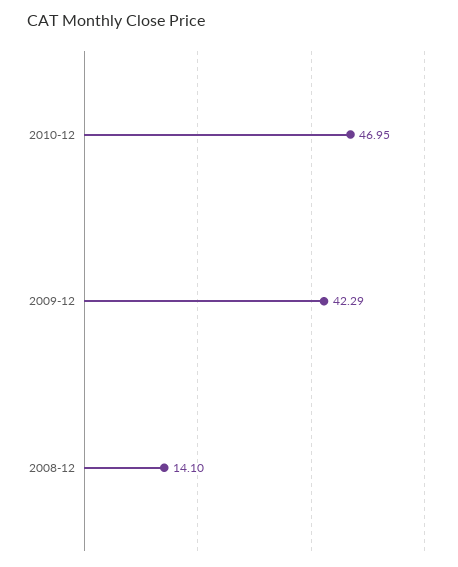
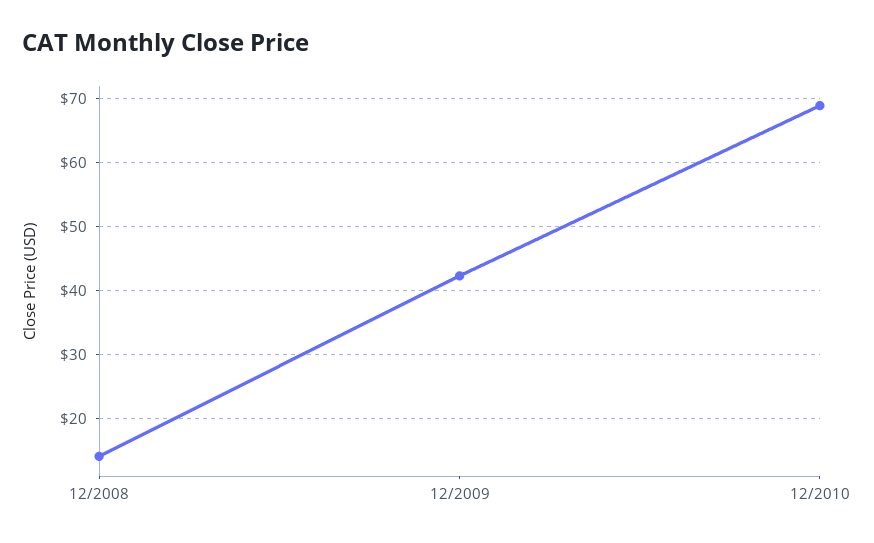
  {
-   "2010-12": 46.95,
+   "2010-12": 69,
    "2009-12": 42.29,
    "2008-12": 14.1
  }

